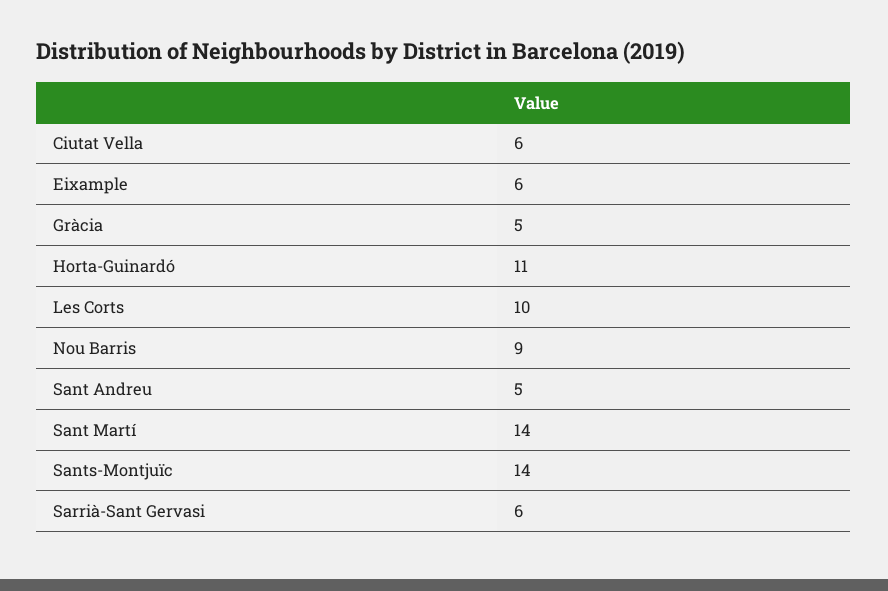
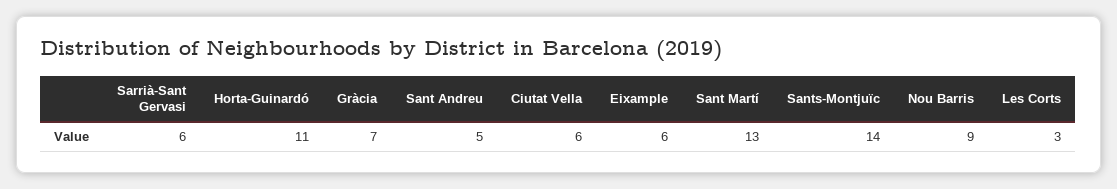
  {
    "Ciutat Vella": 6,
    "Eixample": 6,
-   "Gràcia": 5,
+   "Gràcia": 7,
    "Horta-Guinardó": 11,
-   "Les Corts": 10,
+   "Les Corts": 3,
    "Nou Barris": 9,
    "Sant Andreu": 5,
-   "Sant Martí": 14,
+   "Sant Martí": 13,
    "Sants-Montjuïc": 14,
    "Sarrià-Sant Gervasi": 6
  }

